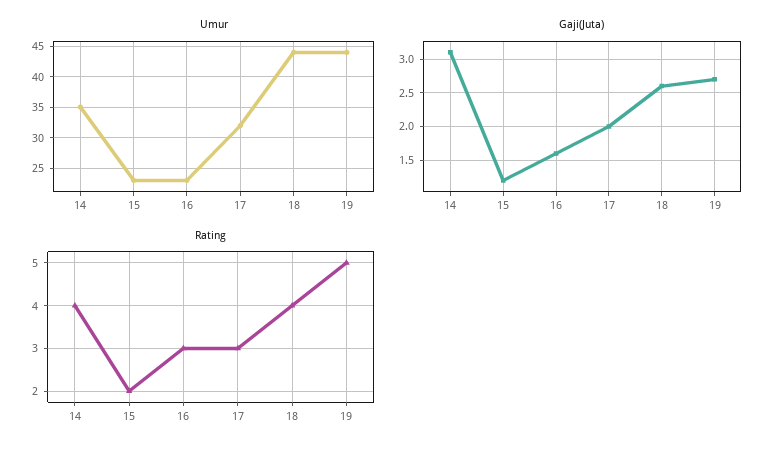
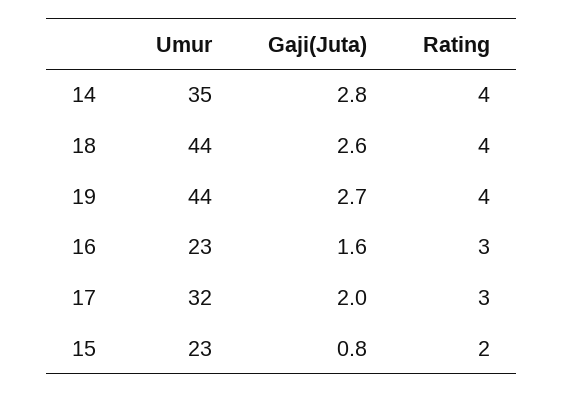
  {
    "Umur": {
      "14": 35,
      "15": 23,
      "16": 23,
      "17": 32,
      "18": 44,
      "19": 44
    },
    "Gaji(Juta)": {
-     "14": 3.1,
+     "14": 2.8,
-     "15": 1.2,
+     "15": 0.8,
      "16": 1.6,
      "17": 2,
      "18": 2.6,
      "19": 2.7
    },
    "Rating": {
      "14": 4,
      "15": 2,
      "16": 3,
      "17": 3,
      "18": 4,
-     "19": 5
+     "19": 4
    }
  }

